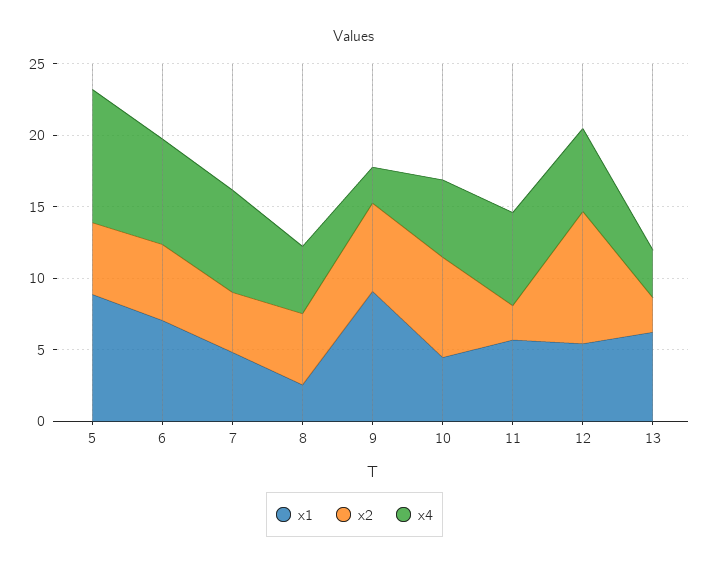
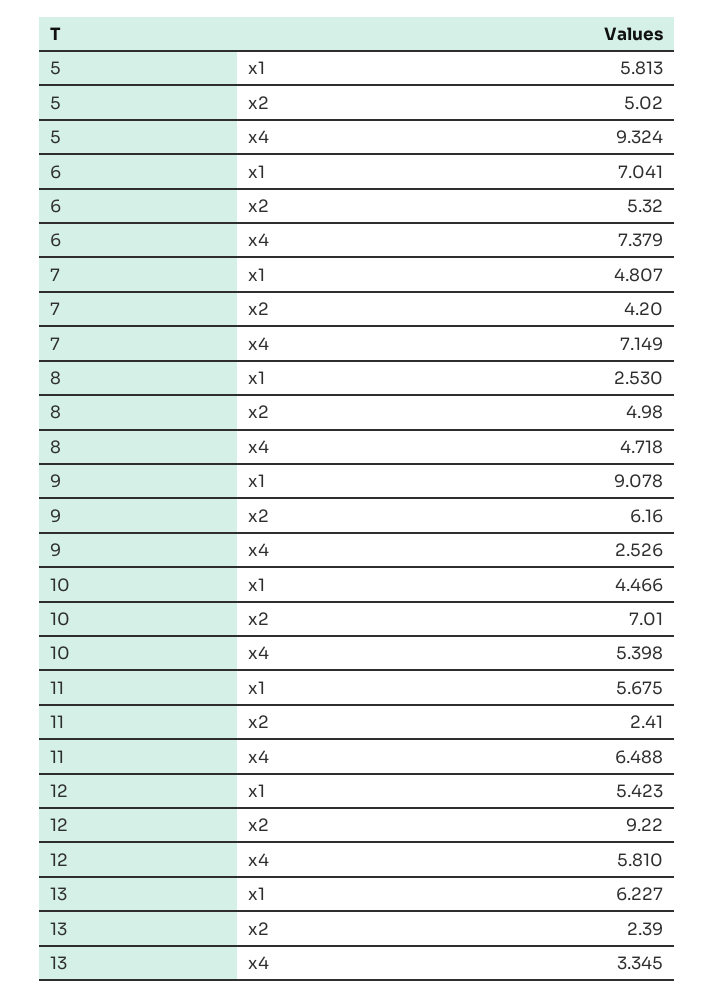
  {
    "x1": {
-     "5": 9,
+     "5": 5.813,
      "6": 7.041,
      "7": 4.807,
      "8": 2.53,
      "9": 9.078,
      "10": 4.466,
      "11": 5.675,
      "12": 5.423,
      "13": 6.227
    },
    "x2": {
      "5": 5.02,
      "6": 5.32,
      "7": 4.2,
      "8": 4.98,
      "9": 6.16,
      "10": 7.01,
      "11": 2.41,
      "12": 9.22,
      "13": 2.39
    },
    "x4": {
      "5": 9.324,
      "6": 7.379,
      "7": 7.149,
      "8": 4.718,
      "9": 2.526,
      "10": 5.398,
      "11": 6.488,
      "12": 5.81,
      "13": 3.345
    }
  }

